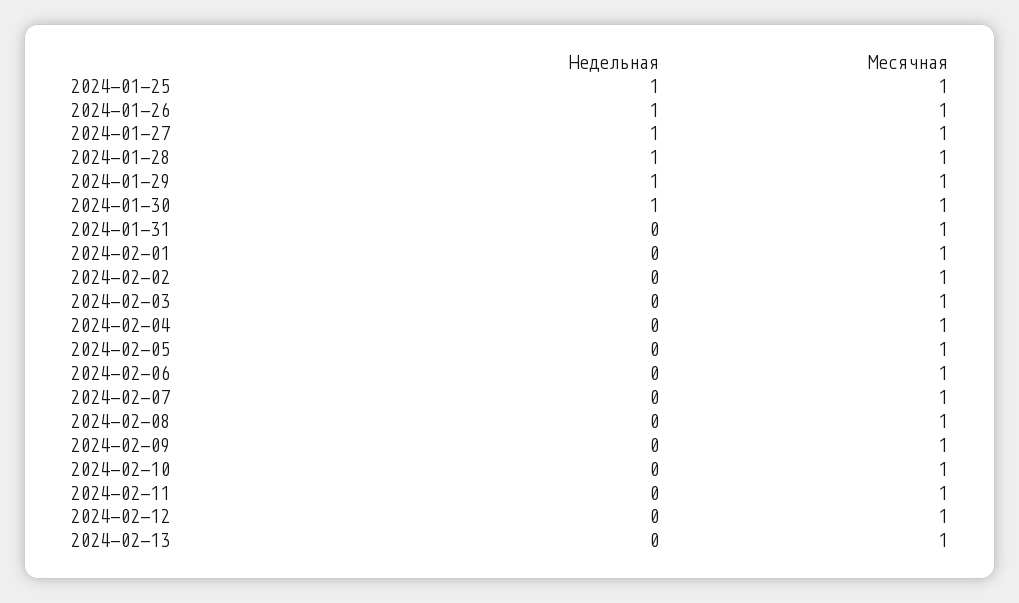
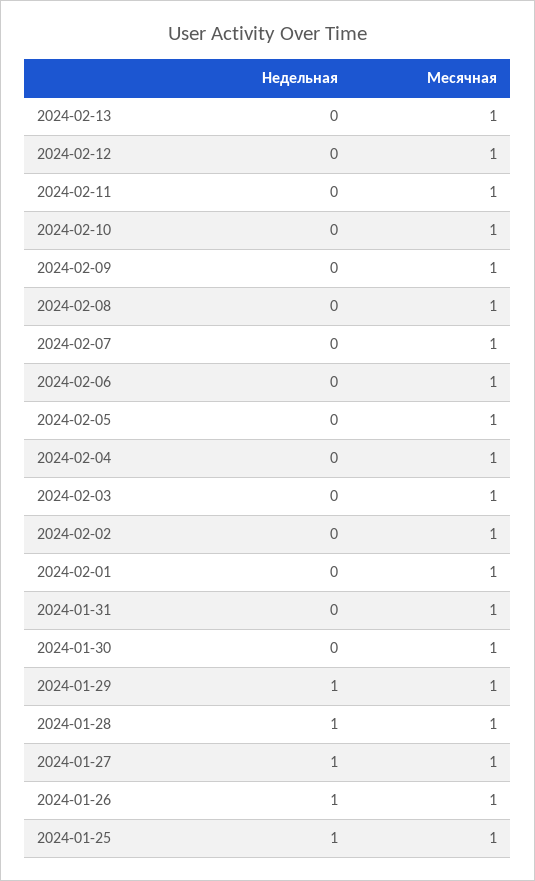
  {
    "Недельная": {
      "2024-01-25": 1,
      "2024-01-26": 1,
      "2024-01-27": 1,
      "2024-01-28": 1,
      "2024-01-29": 1,
-     "2024-01-30": 1,
+     "2024-01-30": 0,
      "2024-01-31": 0,
      "2024-02-01": 0,
      "2024-02-02": 0,
      "2024-02-03": 0,
      "2024-02-04": 0,
      "2024-02-05": 0,
      "2024-02-06": 0,
      "2024-02-07": 0,
      "2024-02-08": 0,
      "2024-02-09": 0,
      "2024-02-10": 0,
      "2024-02-11": 0,
      "2024-02-12": 0,
      "2024-02-13": 0
    },
    "Месячная": {
      "2024-01-25": 1,
      "2024-01-26": 1,
      "2024-01-27": 1,
      "2024-01-28": 1,
      "2024-01-29": 1,
      "2024-01-30": 1,
      "2024-01-31": 1,
      "2024-02-01": 1,
      "2024-02-02": 1,
      "2024-02-03": 1,
      "2024-02-04": 1,
      "2024-02-05": 1,
      "2024-02-06": 1,
      "2024-02-07": 1,
      "2024-02-08": 1,
      "2024-02-09": 1,
      "2024-02-10": 1,
      "2024-02-11": 1,
      "2024-02-12": 1,
      "2024-02-13": 1
    }
  }

